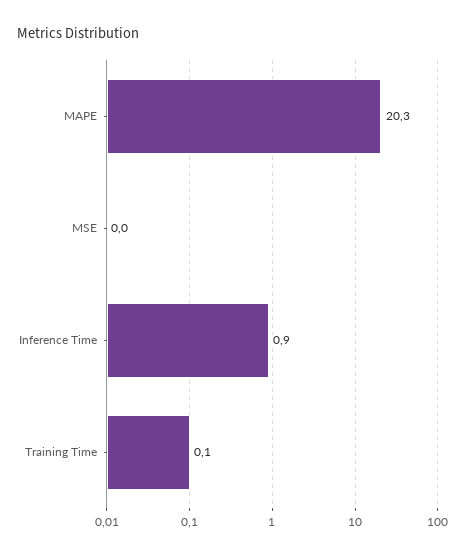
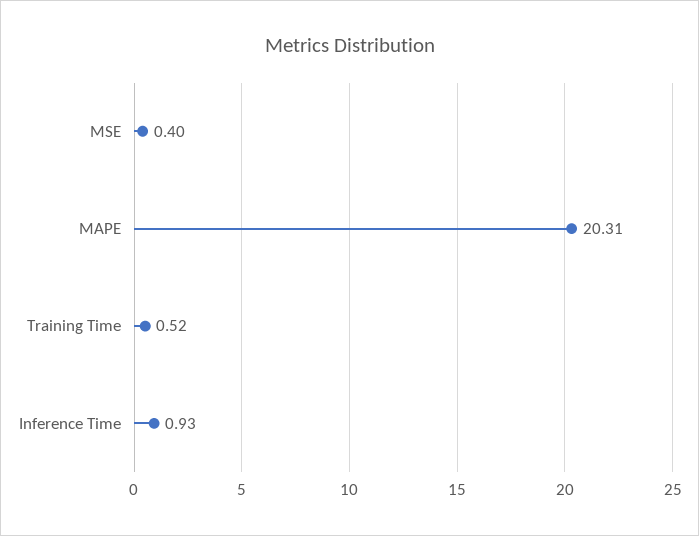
  {
    "MAPE": 20.31,
-   "MSE": 0,
+   "MSE": 0.4,
    "Inference Time": 0.93,
-   "Training Time": 0.1
+   "Training Time": 0.52
  }

